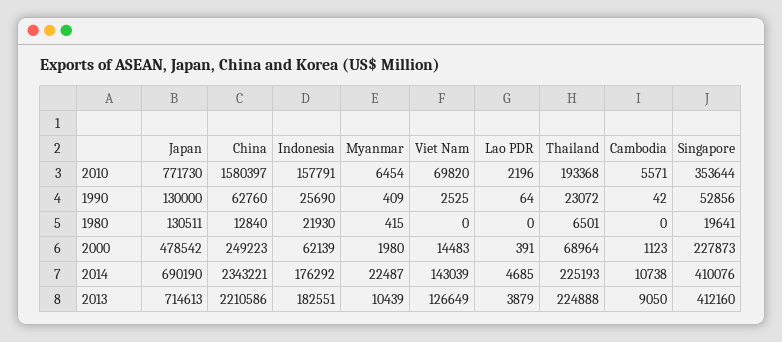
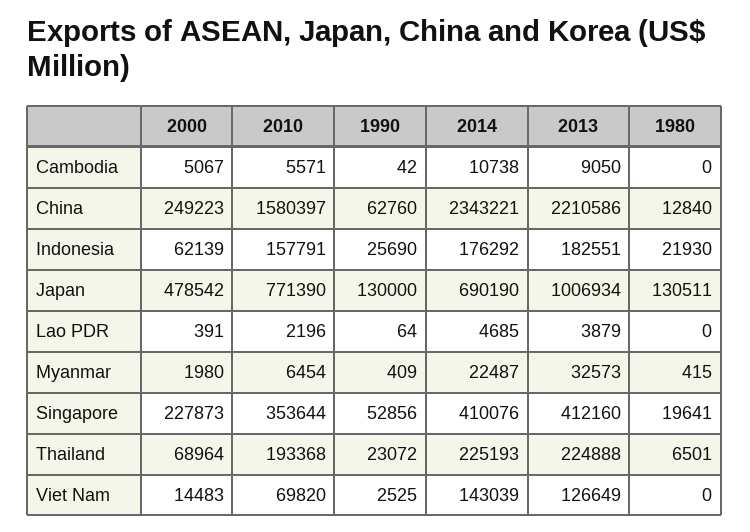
  {
    "Japan": {
-     "2010": 771730,
+     "2010": 771390,
      "1990": 130000,
      "1980": 130511,
      "2000": 478542,
      "2014": 690190,
-     "2013": 714613
+     "2013": 1006934
    },
    "China": {
      "2010": 1580397,
      "1990": 62760,
      "1980": 12840,
      "2000": 249223,
      "2014": 2343221,
      "2013": 2210586
    },
    "Indonesia": {
      "2010": 157791,
      "1990": 25690,
      "1980": 21930,
      "2000": 62139,
      "2014": 176292,
      "2013": 182551
    },
    "Myanmar": {
      "2010": 6454,
      "1990": 409,
      "1980": 415,
      "2000": 1980,
      "2014": 22487,
-     "2013": 10439
+     "2013": 32573
    },
    "Viet Nam": {
      "2010": 69820,
      "1990": 2525,
      "1980": 0,
      "2000": 14483,
      "2014": 143039,
      "2013": 126649
    },
    "Lao PDR": {
      "2010": 2196,
      "1990": 64,
      "1980": 0,
      "2000": 391,
      "2014": 4685,
      "2013": 3879
    },
    "Thailand": {
      "2010": 193368,
      "1990": 23072,
      "1980": 6501,
      "2000": 68964,
      "2014": 225193,
      "2013": 224888
    },
    "Cambodia": {
      "2010": 5571,
      "1990": 42,
      "1980": 0,
-     "2000": 1123,
+     "2000": 5067,
      "2014": 10738,
      "2013": 9050
    },
    "Singapore": {
      "2010": 353644,
      "1990": 52856,
      "1980": 19641,
      "2000": 227873,
      "2014": 410076,
      "2013": 412160
    }
  }

